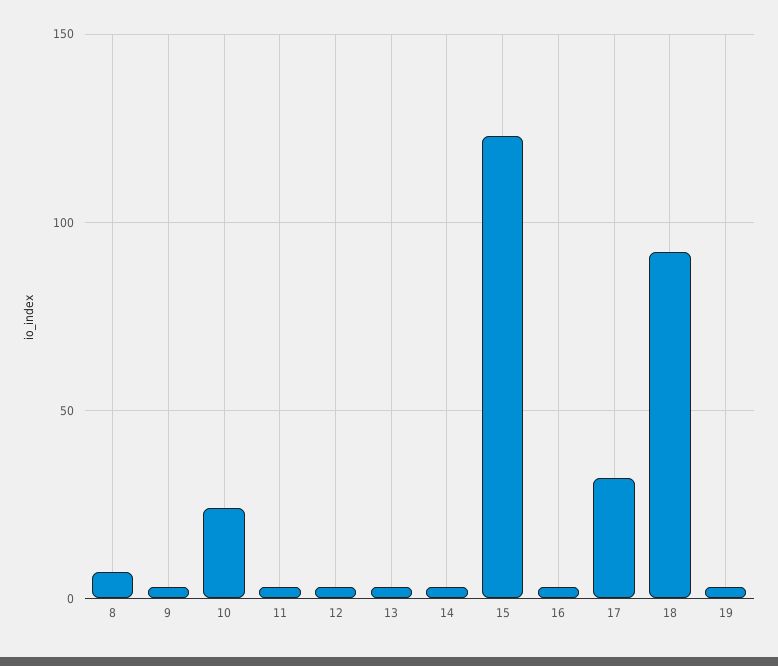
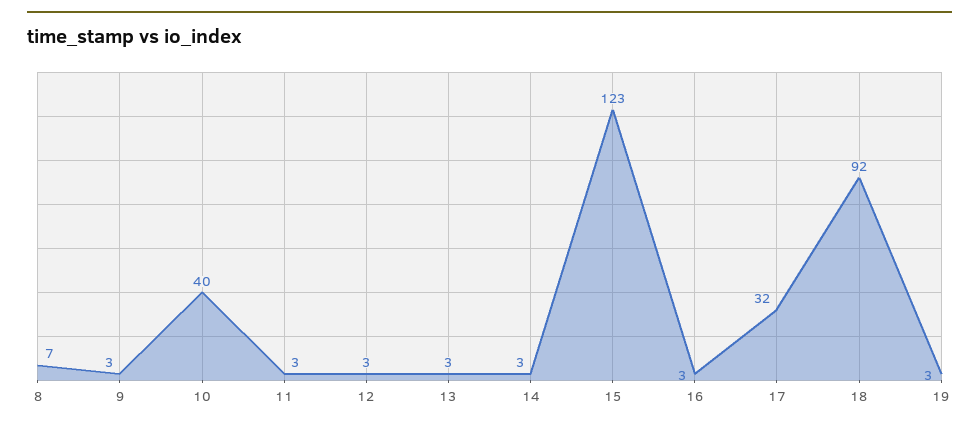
  {
    "8": 7,
    "9": 3,
-   "10": 25,
+   "10": 40,
    "11": 3,
    "12": 3,
    "13": 3,
    "14": 3,
    "15": 123,
    "16": 3,
    "17": 32,
    "18": 92,
    "19": 3
  }

